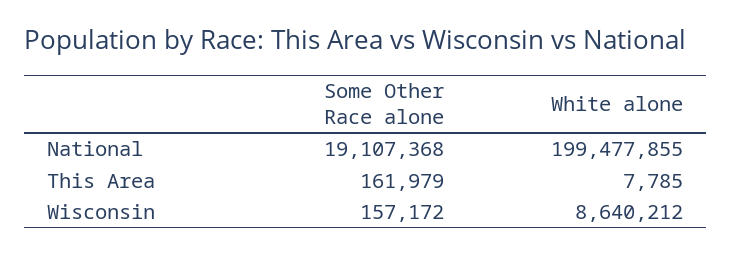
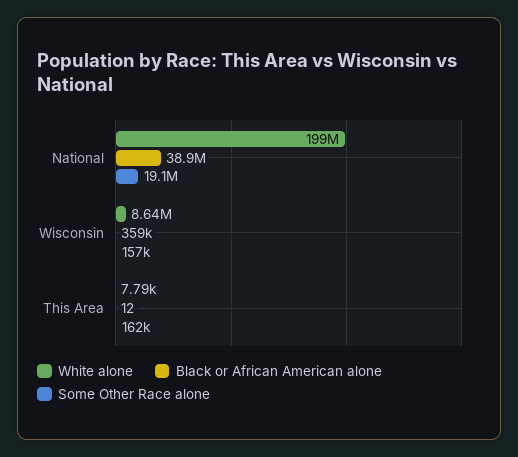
  {
    "Some Other Race alone": {
      "National": 19107368,
      "This Area": 161979,
      "Wisconsin": 157172
    },
    "White alone": {
      "National": 199477855,
      "This Area": 7785,
      "Wisconsin": 8640212
-   }
+   },
+   "Black or African American alone": {
+     "National": 38900000,
+     "Wisconsin": 359000,
+     "This Area": 12
+   }
  }

